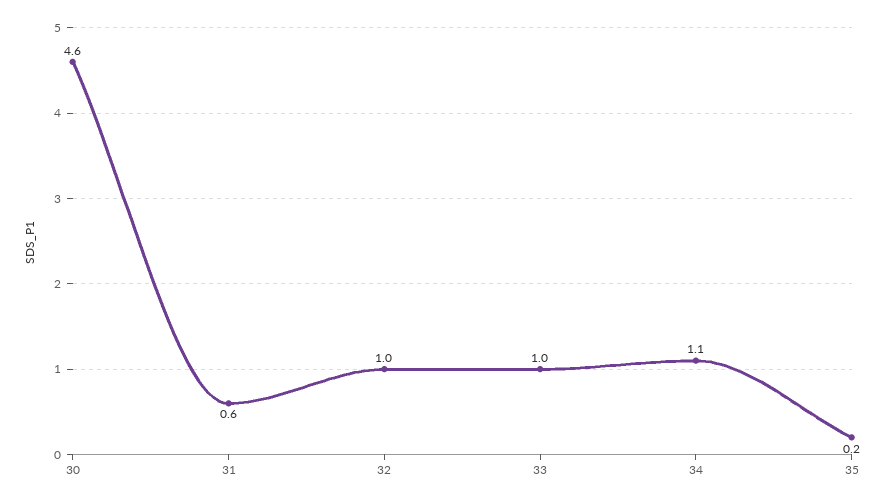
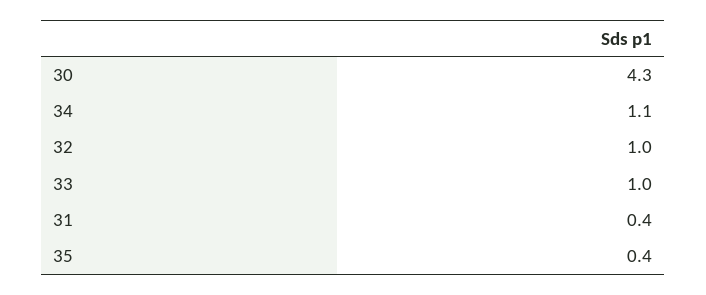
  {
-   "30": 4.6,
+   "30": 4.3,
-   "31": 0.6,
+   "31": 0.4,
    "32": 1,
    "33": 1,
    "34": 1.1,
-   "35": 0.2
+   "35": 0.4
  }

